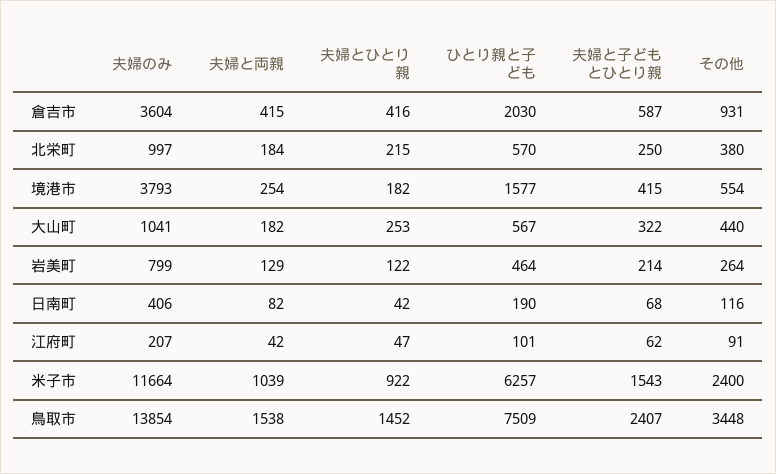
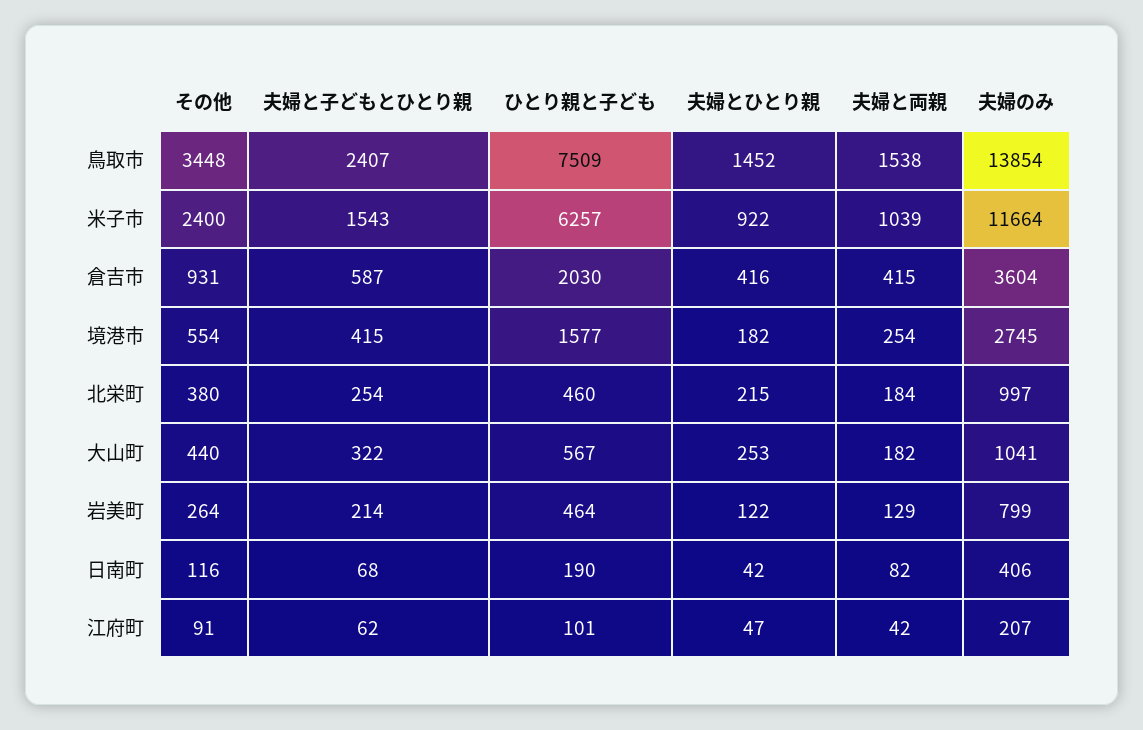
  {
    "夫婦のみ": {
      "倉吉市": 3604,
      "北栄町": 997,
-     "境港市": 3793,
+     "境港市": 2745,
      "大山町": 1041,
      "岩美町": 799,
      "日南町": 406,
      "江府町": 207,
      "米子市": 11664,
      "鳥取市": 13854
    },
    "夫婦と両親": {
      "倉吉市": 415,
      "北栄町": 184,
      "境港市": 254,
      "大山町": 182,
      "岩美町": 129,
      "日南町": 82,
      "江府町": 42,
      "米子市": 1039,
      "鳥取市": 1538
    },
    "夫婦とひとり親": {
      "倉吉市": 416,
      "北栄町": 215,
      "境港市": 182,
      "大山町": 253,
      "岩美町": 122,
      "日南町": 42,
      "江府町": 47,
      "米子市": 922,
      "鳥取市": 1452
    },
    "ひとり親と子ども": {
      "倉吉市": 2030,
-     "北栄町": 570,
+     "北栄町": 460,
      "境港市": 1577,
      "大山町": 567,
      "岩美町": 464,
      "日南町": 190,
      "江府町": 101,
      "米子市": 6257,
      "鳥取市": 7509
    },
    "夫婦と子どもとひとり親": {
      "倉吉市": 587,
-     "北栄町": 250,
+     "北栄町": 254,
      "境港市": 415,
      "大山町": 322,
      "岩美町": 214,
      "日南町": 68,
      "江府町": 62,
      "米子市": 1543,
      "鳥取市": 2407
    },
    "その他": {
      "倉吉市": 931,
      "北栄町": 380,
      "境港市": 554,
      "大山町": 440,
      "岩美町": 264,
      "日南町": 116,
      "江府町": 91,
      "米子市": 2400,
      "鳥取市": 3448
    }
  }

